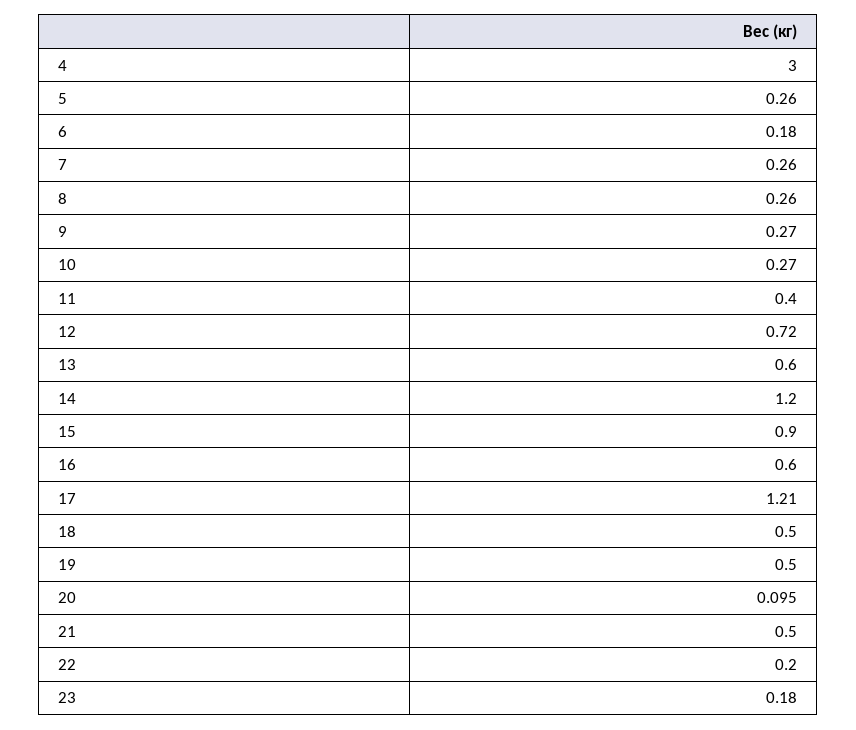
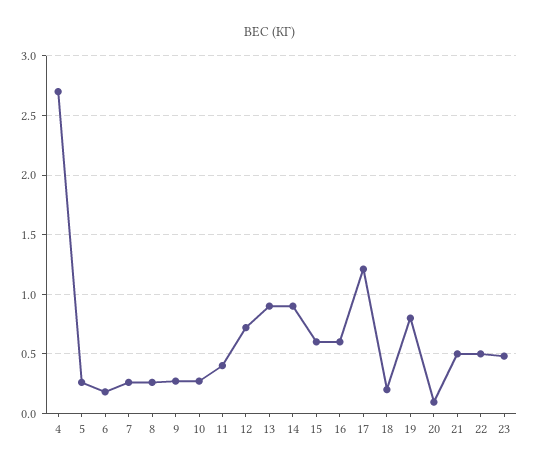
  {
-   "4": 3,
+   "4": 2.7,
    "5": 0.26,
    "6": 0.18,
    "7": 0.26,
    "8": 0.26,
    "9": 0.27,
    "10": 0.27,
    "11": 0.4,
    "12": 0.72,
-   "13": 0.6,
+   "13": 0.9,
-   "14": 1.2,
+   "14": 0.9,
-   "15": 0.9,
+   "15": 0.6,
    "16": 0.6,
    "17": 1.21,
-   "18": 0.5,
+   "18": 0.2,
-   "19": 0.5,
+   "19": 0.8,
    "20": 0.095,
    "21": 0.5,
-   "22": 0.2,
+   "22": 0.5,
-   "23": 0.18
+   "23": 0.5
  }

